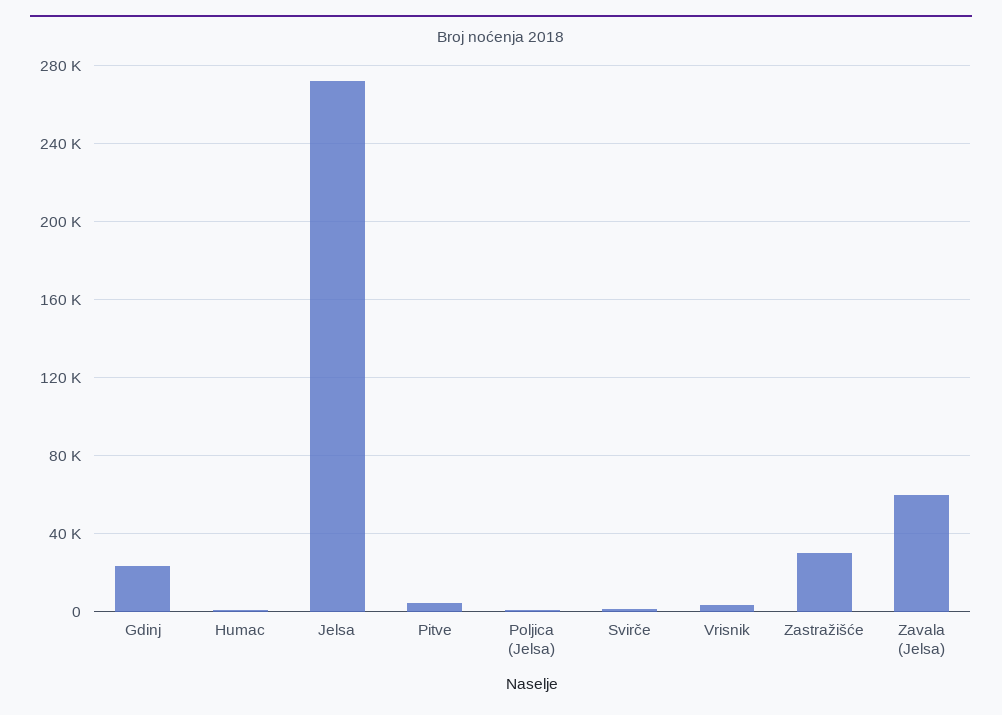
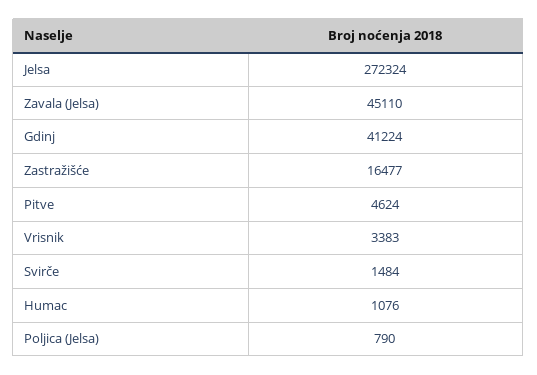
  {
-   "Gdinj": 25000,
+   "Gdinj": 41224,
    "Humac": 1076,
    "Jelsa": 272324,
    "Pitve": 4624,
    "Poljica (Jelsa)": 790,
    "Svirče": 1484,
    "Vrisnik": 3383,
-   "Zastražišće": 30000,
+   "Zastražišće": 16477,
-   "Zavala (Jelsa)": 60000
+   "Zavala (Jelsa)": 45110
  }

